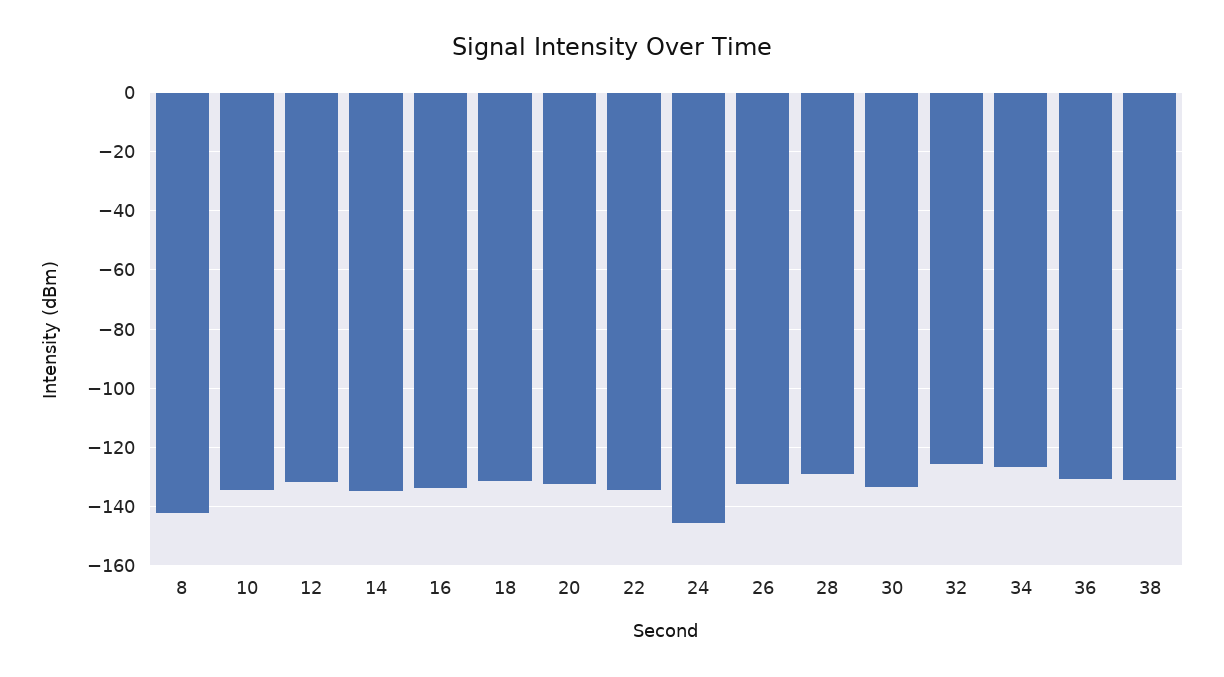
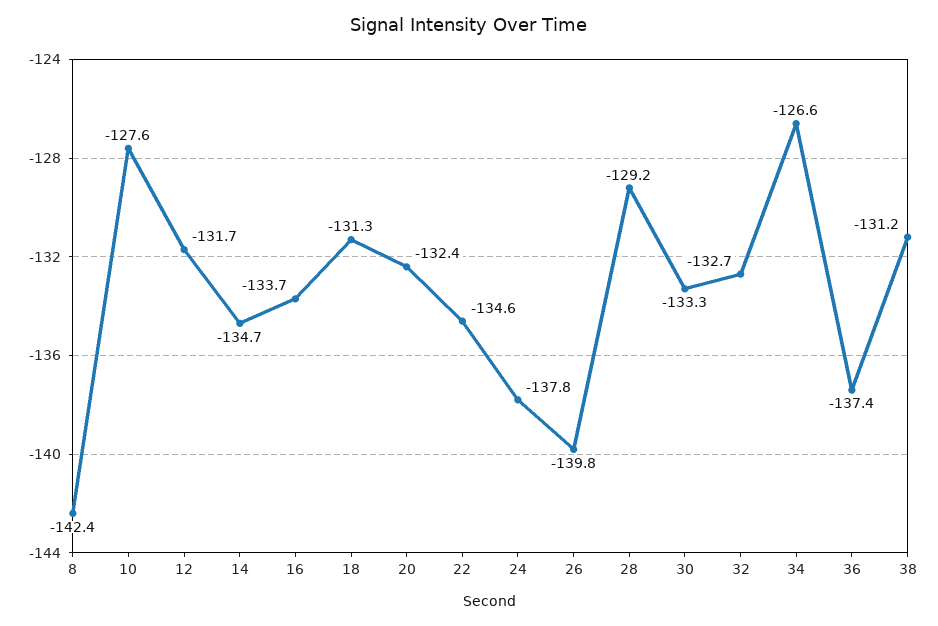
  {
    "8": -142.4,
-   "10": -135,
+   "10": -127.6,
    "12": -131.7,
    "14": -134.7,
    "16": -133.7,
    "18": -131.3,
    "20": -132.4,
    "22": -134.6,
-   "24": -145,
+   "24": -137.8,
-   "26": -132.5,
+   "26": -139.8,
    "28": -129.2,
    "30": -133.3,
-   "32": -125,
+   "32": -132.7,
    "34": -126.6,
-   "36": -130,
+   "36": -137.4,
    "38": -131.2
  }

